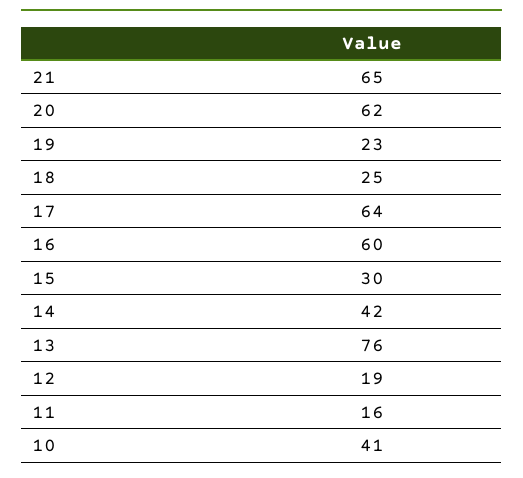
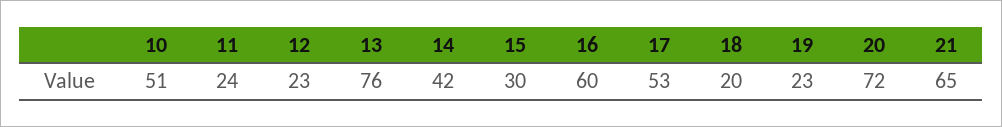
  {
    "21": 65,
-   "20": 62,
+   "20": 72,
    "19": 23,
-   "18": 25,
+   "18": 20,
-   "17": 64,
+   "17": 53,
    "16": 60,
    "15": 30,
    "14": 42,
    "13": 76,
-   "12": 19,
+   "12": 23,
-   "11": 16,
+   "11": 24,
-   "10": 41
+   "10": 51
  }

